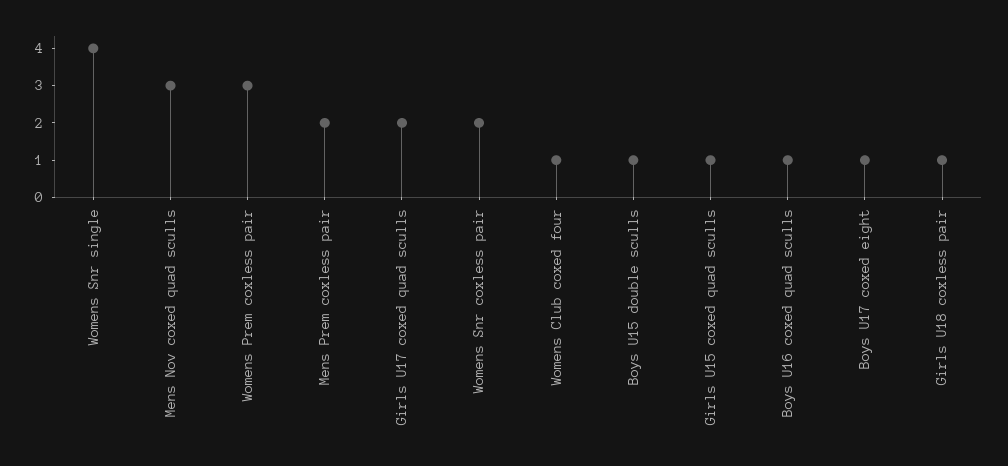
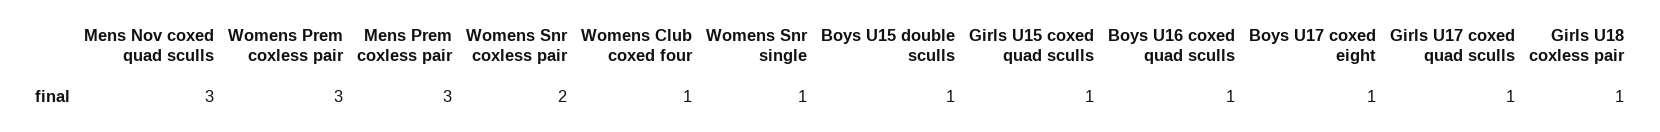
  {
-   "Womens Snr single": 4,
+   "Womens Snr single": 1,
    "Mens Nov coxed quad sculls": 3,
    "Womens Prem coxless pair": 3,
-   "Mens Prem coxless pair": 2,
+   "Mens Prem coxless pair": 3,
-   "Girls U17 coxed quad sculls": 2,
+   "Girls U17 coxed quad sculls": 1,
    "Womens Snr coxless pair": 2,
    "Womens Club coxed four": 1,
    "Boys U15 double sculls": 1,
    "Girls U15 coxed quad sculls": 1,
    "Boys U16 coxed quad sculls": 1,
    "Boys U17 coxed eight": 1,
    "Girls U18 coxless pair": 1
  }

